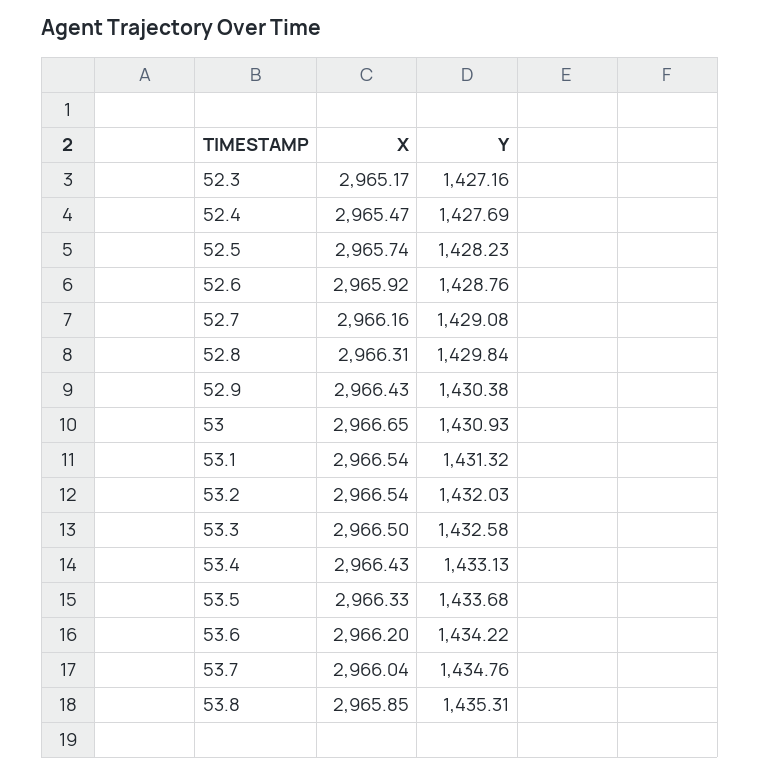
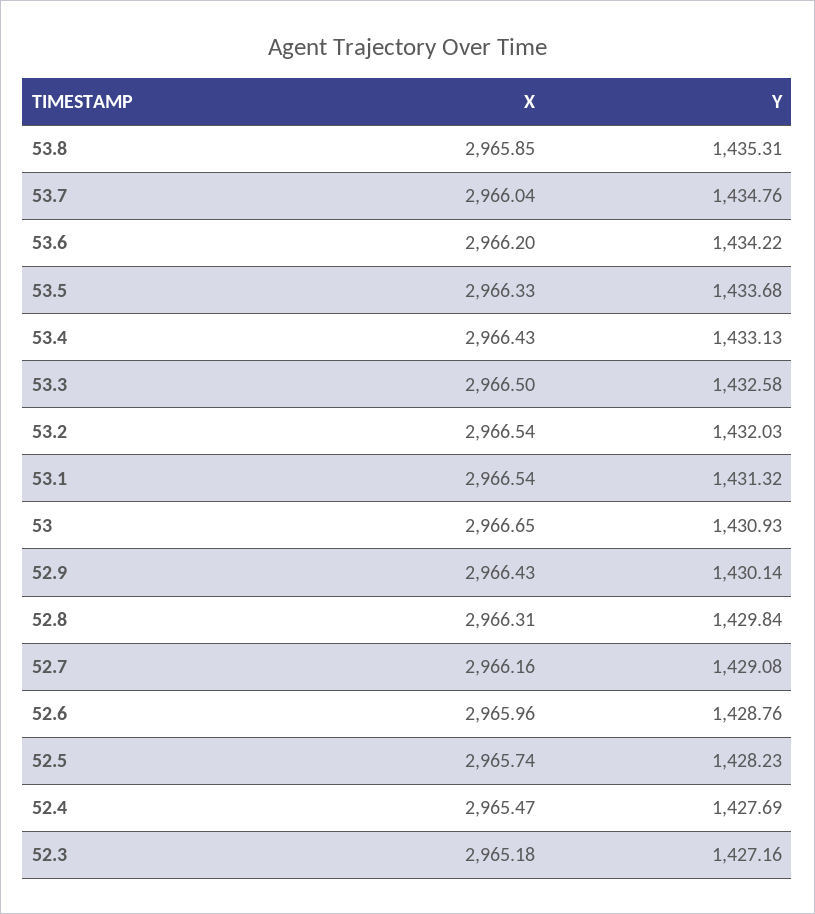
  {
    "X": {
-     "52.3": 2965.17,
+     "52.3": 2965.18,
      "52.4": 2965.47,
      "52.5": 2965.74,
-     "52.6": 2965.92,
+     "52.6": 2965.96,
      "52.7": 2966.16,
      "52.8": 2966.31,
      "52.9": 2966.43,
      "53": 2966.65,
      "53.1": 2966.54,
      "53.2": 2966.54,
      "53.3": 2966.5,
      "53.4": 2966.43,
      "53.5": 2966.33,
      "53.6": 2966.2,
      "53.7": 2966.04,
      "53.8": 2965.85
    },
    "Y": {
      "52.3": 1427.16,
      "52.4": 1427.69,
      "52.5": 1428.23,
      "52.6": 1428.76,
      "52.7": 1429.08,
      "52.8": 1429.84,
-     "52.9": 1430.38,
+     "52.9": 1430.14,
      "53": 1430.93,
      "53.1": 1431.32,
      "53.2": 1432.03,
      "53.3": 1432.58,
      "53.4": 1433.13,
      "53.5": 1433.68,
      "53.6": 1434.22,
      "53.7": 1434.76,
      "53.8": 1435.31
    }
  }

